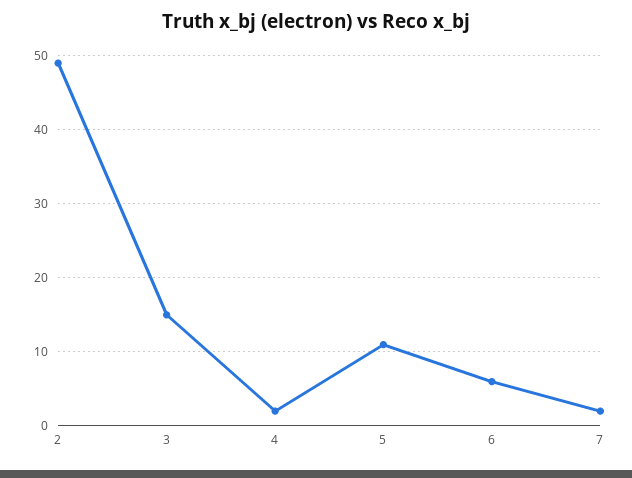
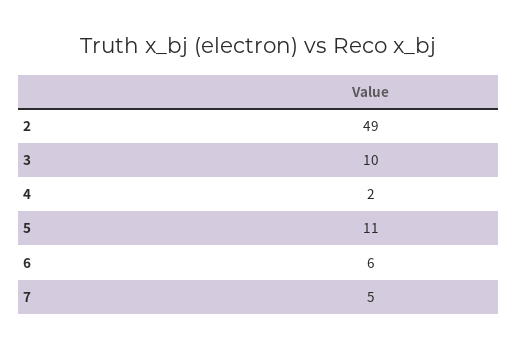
  {
    "2": 49,
-   "3": 15,
+   "3": 10,
    "4": 2,
    "5": 11,
    "6": 6,
-   "7": 2
+   "7": 5
  }

